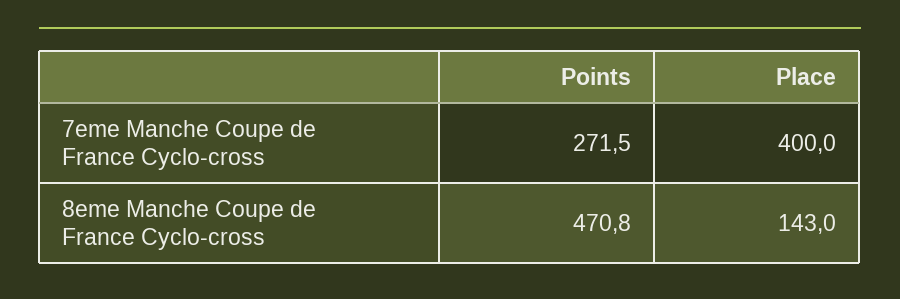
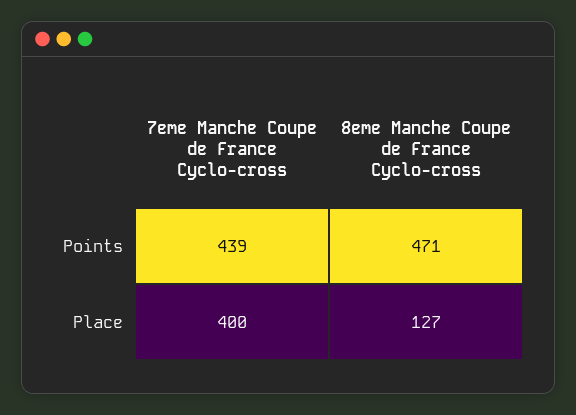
  {
    "Points": {
-     "7eme Manche Coupe de France Cyclo-cross": 271.5,
+     "7eme Manche Coupe de France Cyclo-cross": 439,
      "8eme Manche Coupe de France Cyclo-cross": 470.8
    },
    "Place": {
      "7eme Manche Coupe de France Cyclo-cross": 400,
-     "8eme Manche Coupe de France Cyclo-cross": 143
+     "8eme Manche Coupe de France Cyclo-cross": 127
    }
  }

